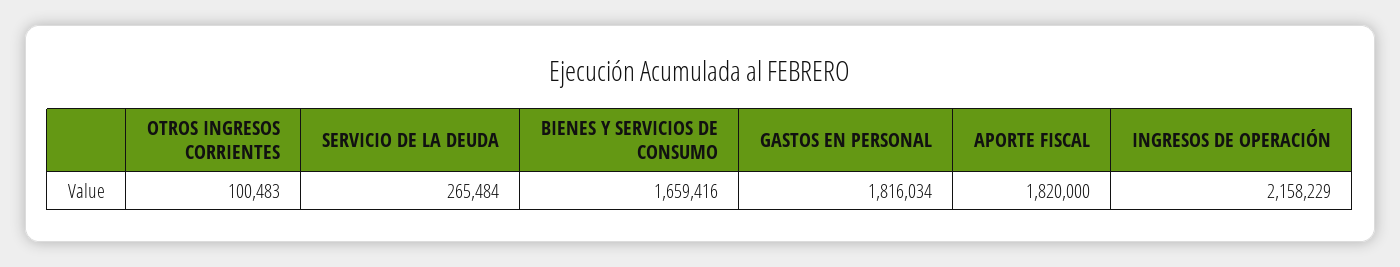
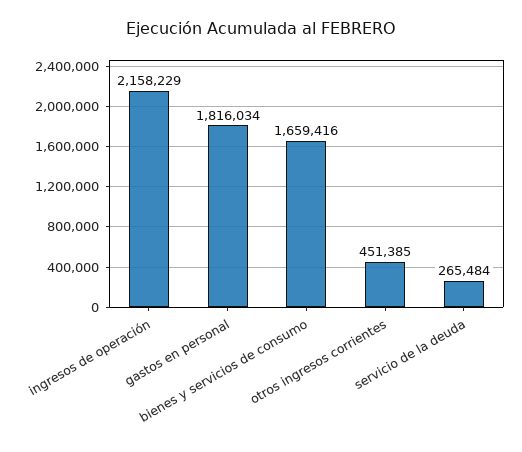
  {
-   "OTROS INGRESOS CORRIENTES": 100483,
+   "OTROS INGRESOS CORRIENTES": 451385,
    "SERVICIO DE LA DEUDA": 265484,
    "BIENES Y SERVICIOS DE CONSUMO": 1659416,
    "GASTOS EN PERSONAL": 1816034,
-   "APORTE FISCAL": 1820000,
    "INGRESOS DE OPERACIÓN": 2158229
  }

